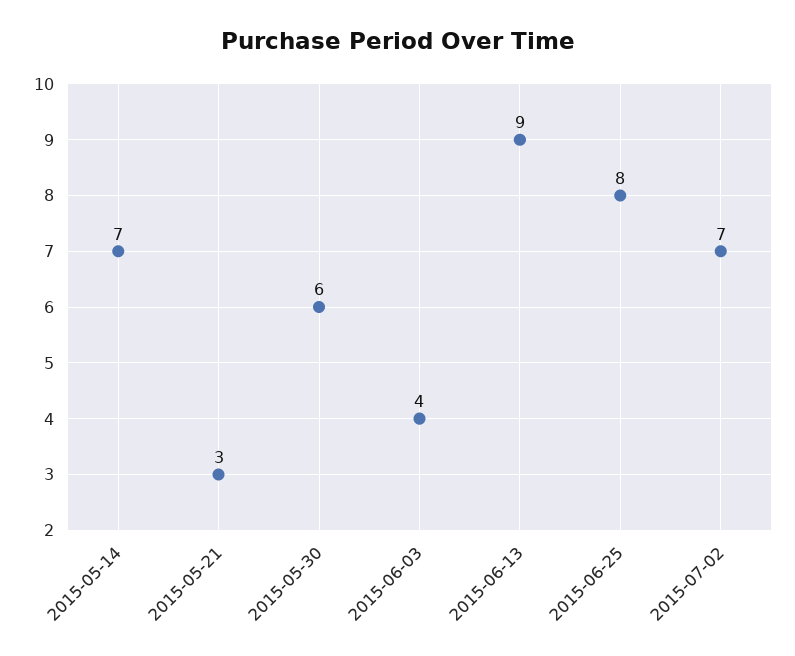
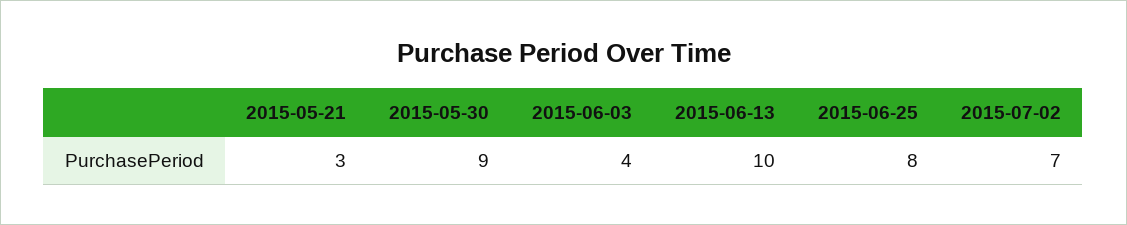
  {
-   "2015-05-14": 7,
    "2015-05-21": 3,
-   "2015-05-30": 6,
+   "2015-05-30": 9,
    "2015-06-03": 4,
-   "2015-06-13": 9,
+   "2015-06-13": 10,
    "2015-06-25": 8,
    "2015-07-02": 7
  }

